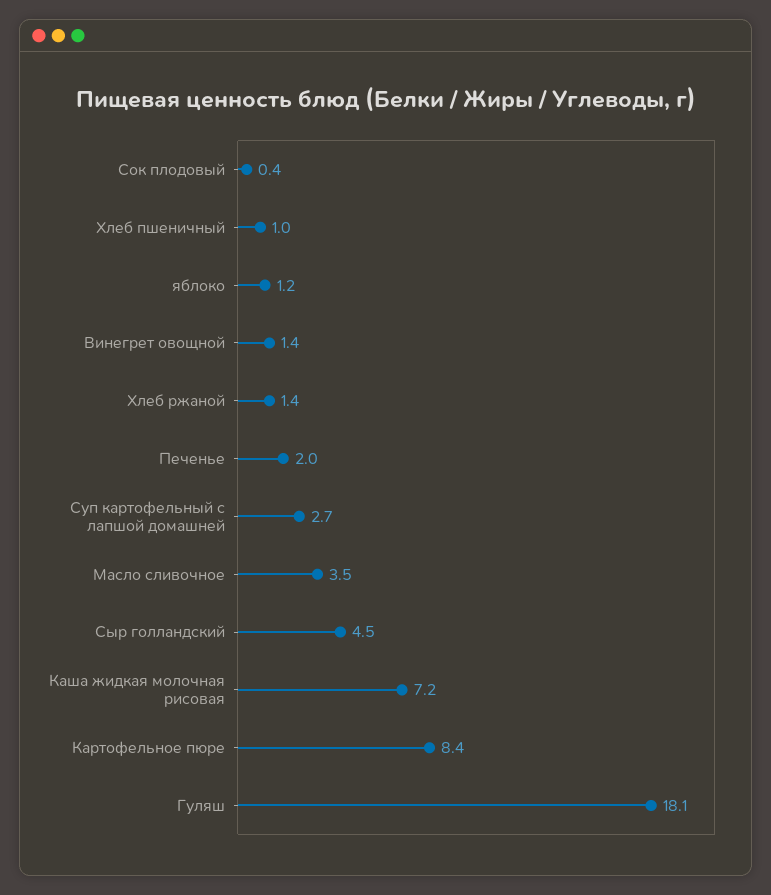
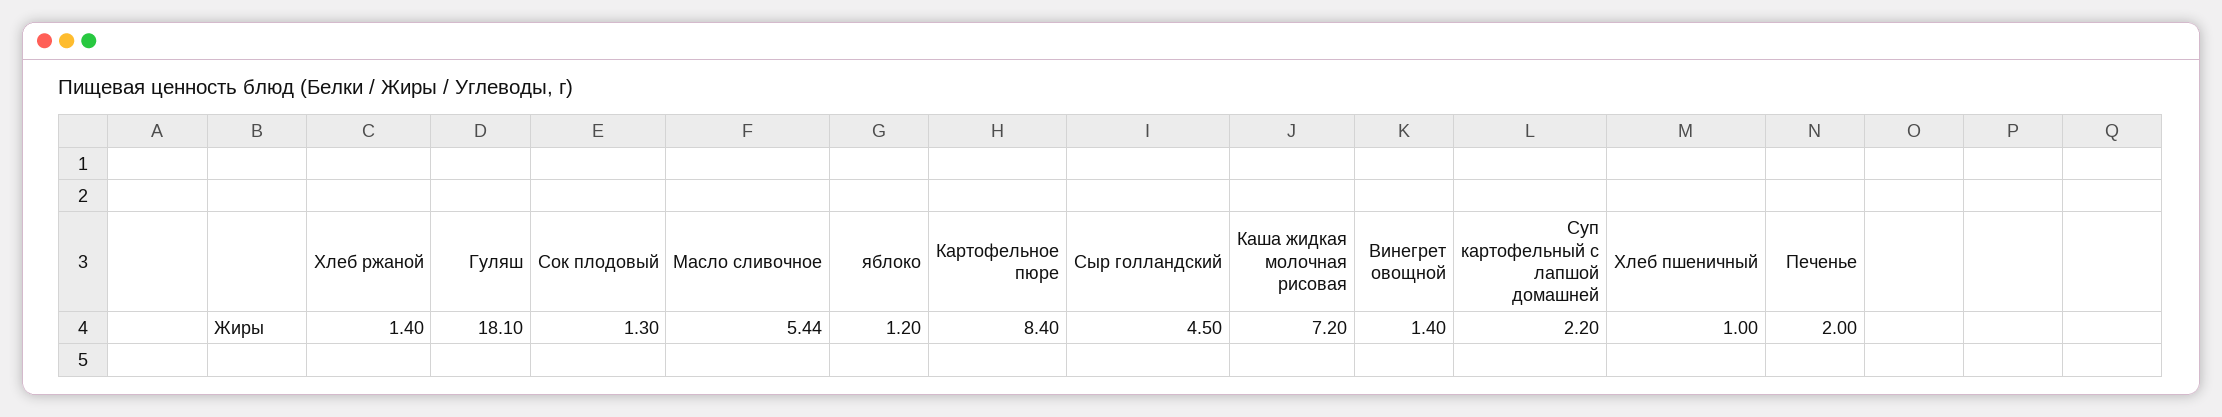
  {
-   "Сок плодовый": 0.4,
+   "Сок плодовый": 1.3,
    "Хлеб пшеничный": 1,
    "яблоко": 1.2,
    "Винегрет овощной": 1.4,
    "Хлеб ржаной": 1.4,
    "Печенье": 2,
-   "Суп картофельный с лапшой домашней": 2.7,
+   "Суп картофельный с лапшой домашней": 2.2,
-   "Масло сливочное": 3.5,
+   "Масло сливочное": 5.44,
    "Сыр голландский": 4.5,
    "Каша жидкая молочная рисовая": 7.2,
    "Картофельное пюре": 8.4,
    "Гуляш": 18.1
  }

